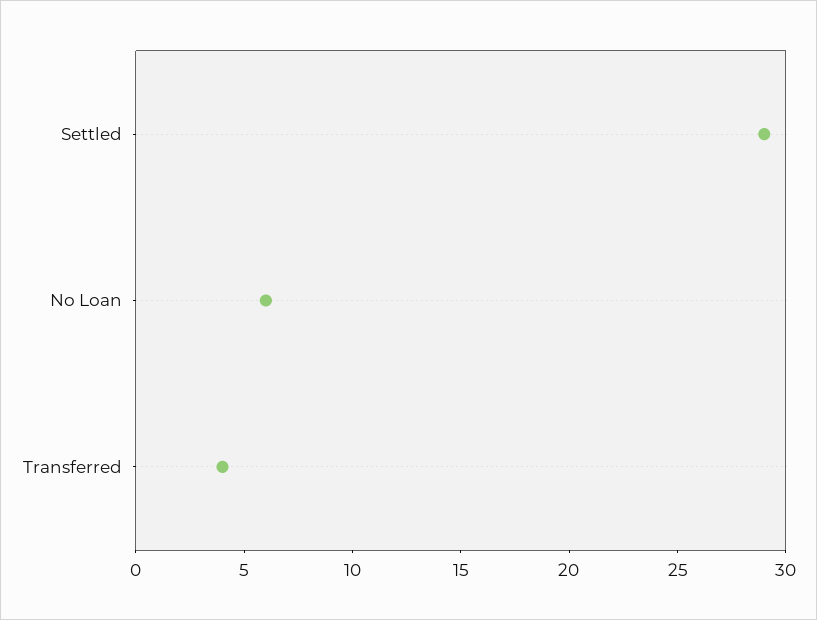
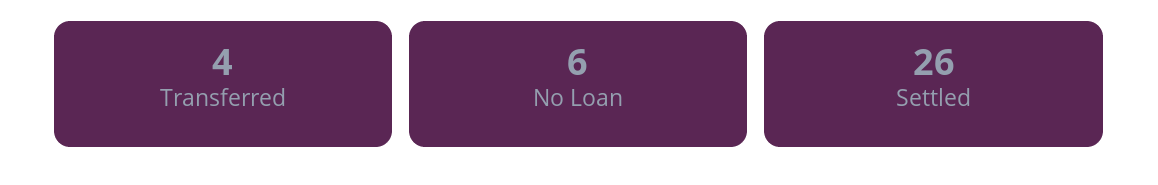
  {
-   "Settled": 29,
+   "Settled": 26,
    "No Loan": 6,
    "Transferred": 4
  }

